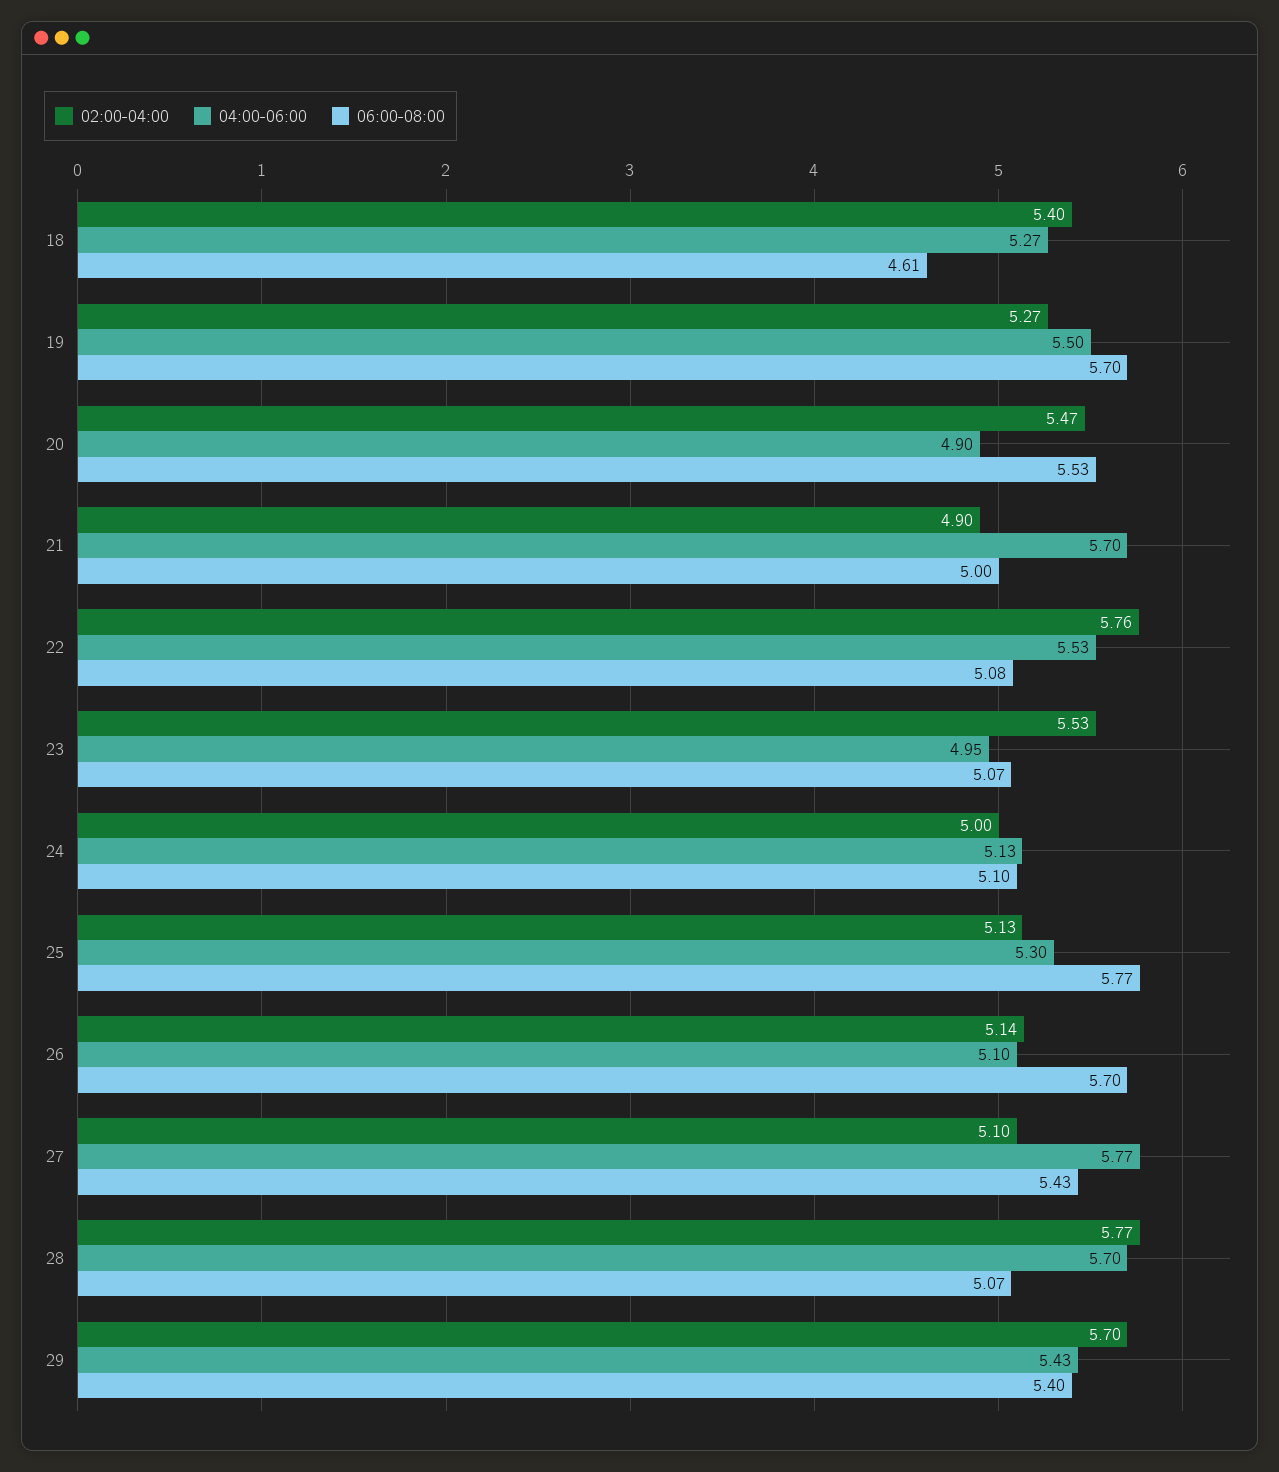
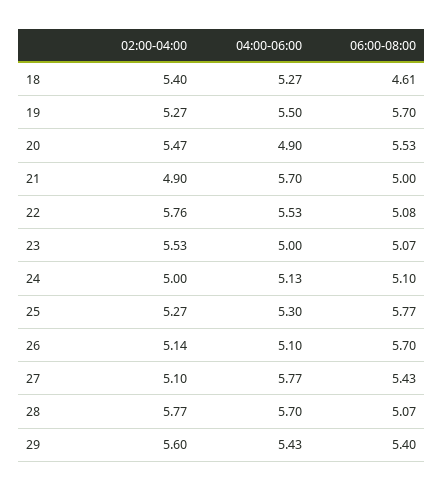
  {
    "02:00-04:00": {
      "18": 5.4,
      "19": 5.27,
      "20": 5.47,
      "21": 4.9,
      "22": 5.76,
      "23": 5.53,
      "24": 5,
-     "25": 5.13,
+     "25": 5.27,
      "26": 5.14,
      "27": 5.1,
      "28": 5.77,
-     "29": 5.7
+     "29": 5.6
    },
    "04:00-06:00": {
      "18": 5.27,
      "19": 5.5,
      "20": 4.9,
      "21": 5.7,
      "22": 5.53,
-     "23": 4.95,
+     "23": 5,
      "24": 5.13,
      "25": 5.3,
      "26": 5.1,
      "27": 5.77,
      "28": 5.7,
      "29": 5.43
    },
    "06:00-08:00": {
      "18": 4.61,
      "19": 5.7,
      "20": 5.53,
      "21": 5,
      "22": 5.08,
      "23": 5.07,
      "24": 5.1,
      "25": 5.77,
      "26": 5.7,
      "27": 5.43,
      "28": 5.07,
      "29": 5.4
    }
  }

